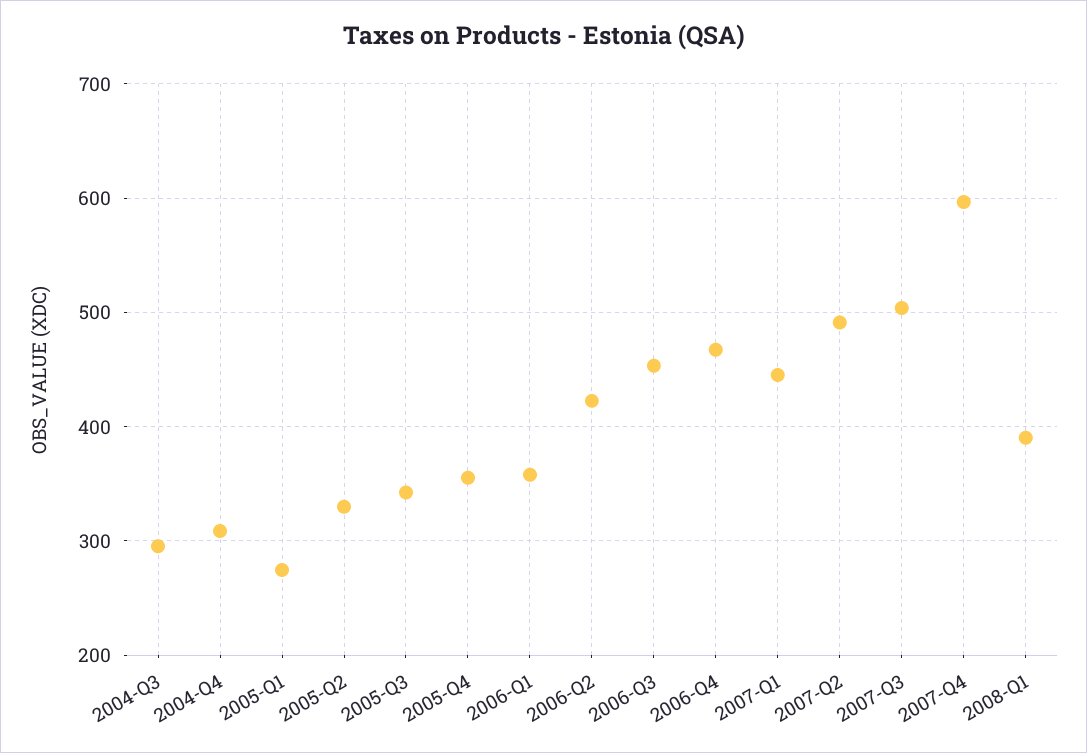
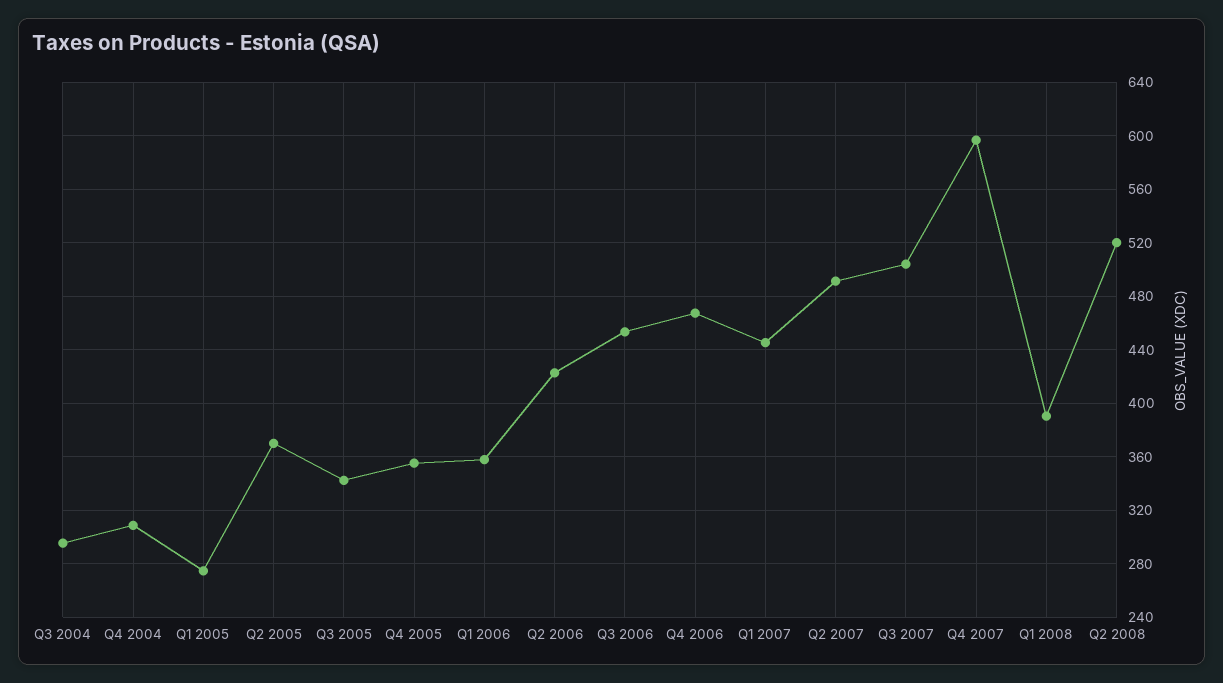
  {
    "2004-Q3": 295,
    "2004-Q4": 310,
    "2005-Q1": 275,
-   "2005-Q2": 330,
+   "2005-Q2": 370,
    "2005-Q3": 340,
    "2005-Q4": 355,
    "2006-Q1": 360,
    "2006-Q2": 425,
    "2006-Q3": 455,
    "2006-Q4": 465,
    "2007-Q1": 445,
    "2007-Q2": 490,
    "2007-Q3": 505,
    "2007-Q4": 595,
-   "2008-Q1": 390
+   "2008-Q1": 390,
+   "Q2 2008": 520
  }

